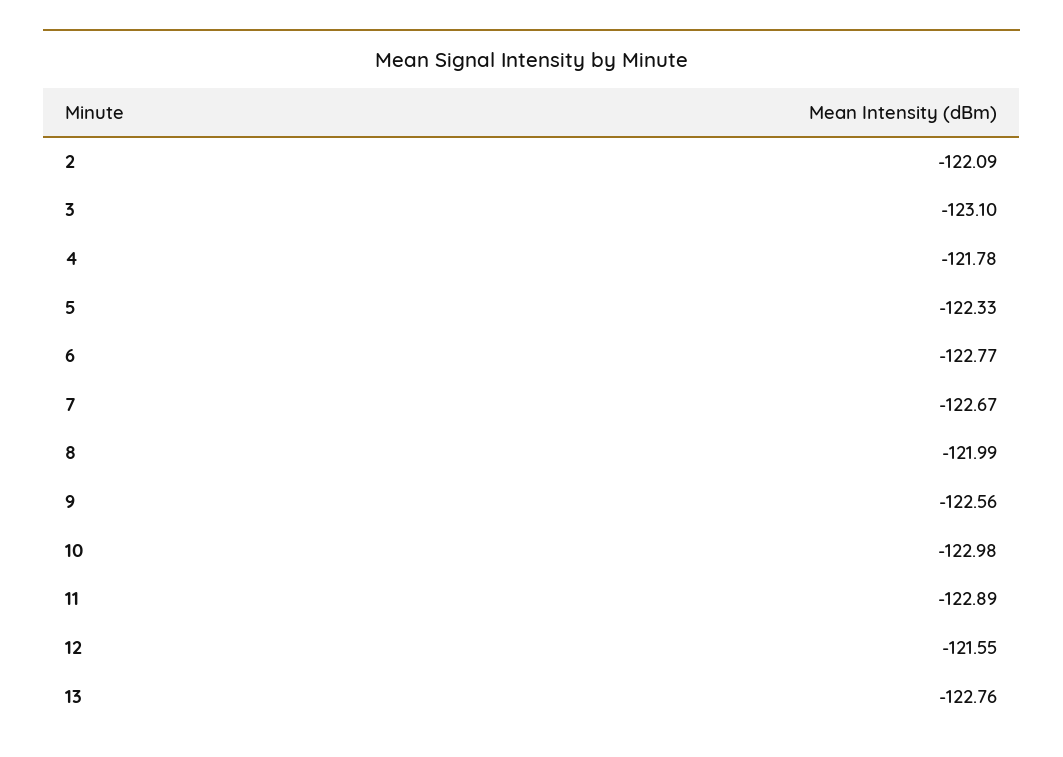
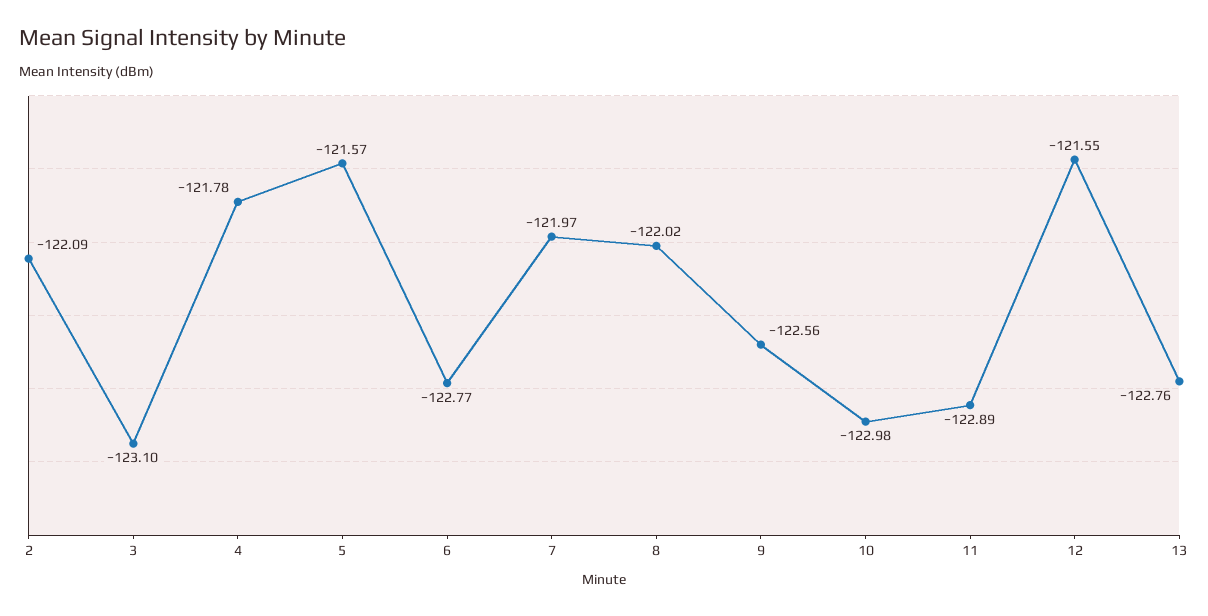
  {
    "2": -122.09,
    "3": -123.1,
    "4": -121.78,
-   "5": -122.33,
+   "5": -121.57,
    "6": -122.77,
-   "7": -122.67,
+   "7": -121.97,
-   "8": -121.99,
+   "8": -122.02,
    "9": -122.56,
    "10": -122.98,
    "11": -122.89,
    "12": -121.55,
    "13": -122.76
  }

